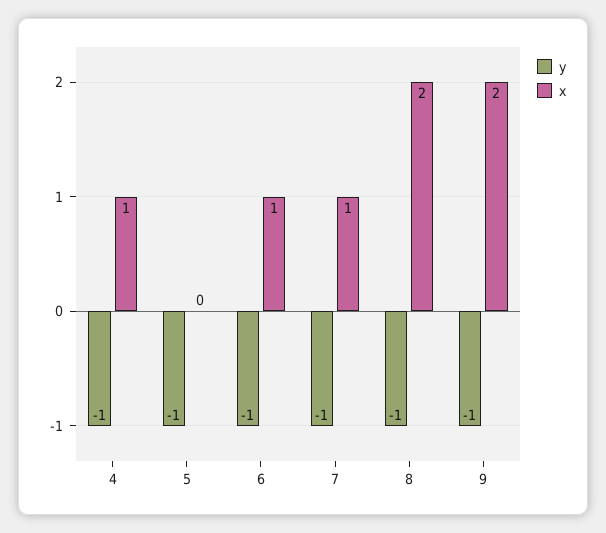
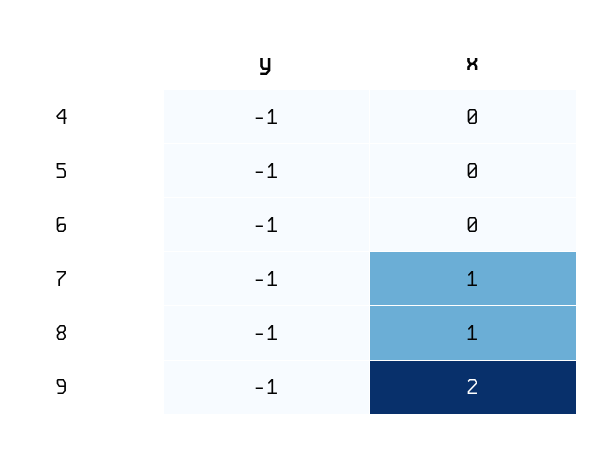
  {
    "y": {
      "4": -1,
      "5": -1,
      "6": -1,
      "7": -1,
      "8": -1,
      "9": -1
    },
    "x": {
-     "4": 1,
+     "4": 0,
      "5": 0,
-     "6": 1,
+     "6": 0,
      "7": 1,
-     "8": 2,
+     "8": 1,
      "9": 2
    }
  }

